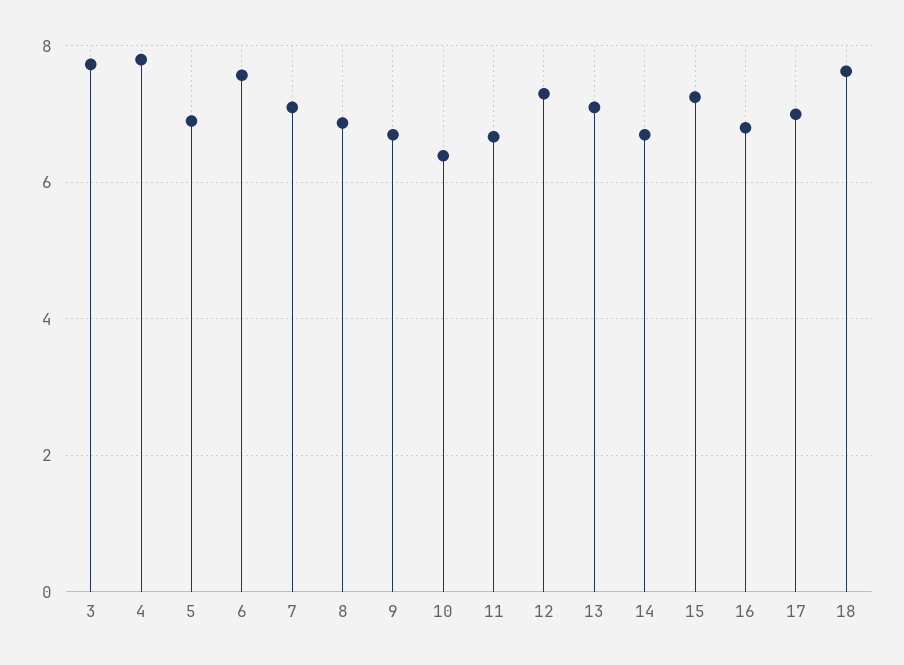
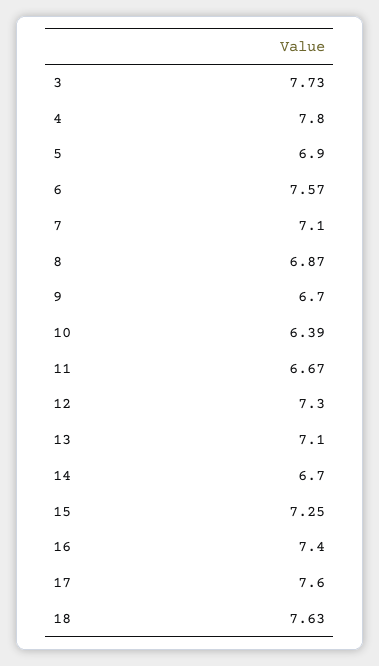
  {
    "3": 7.73,
    "4": 7.8,
    "5": 6.9,
    "6": 7.57,
    "7": 7.1,
    "8": 6.87,
    "9": 6.7,
    "10": 6.39,
    "11": 6.67,
    "12": 7.3,
    "13": 7.1,
    "14": 6.7,
    "15": 7.25,
-   "16": 6.8,
+   "16": 7.4,
-   "17": 7,
+   "17": 7.6,
    "18": 7.63
  }

